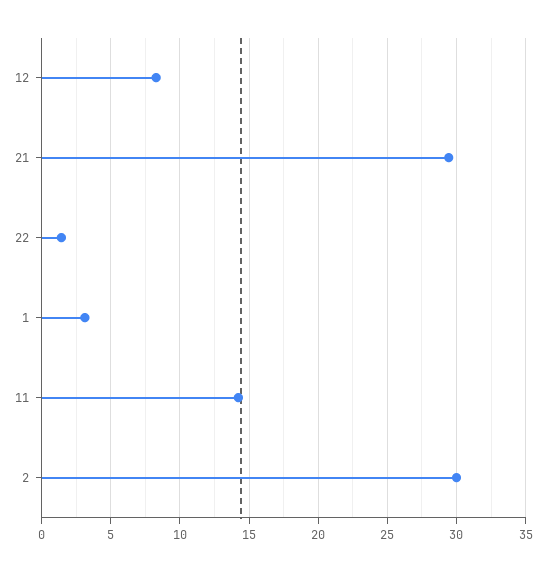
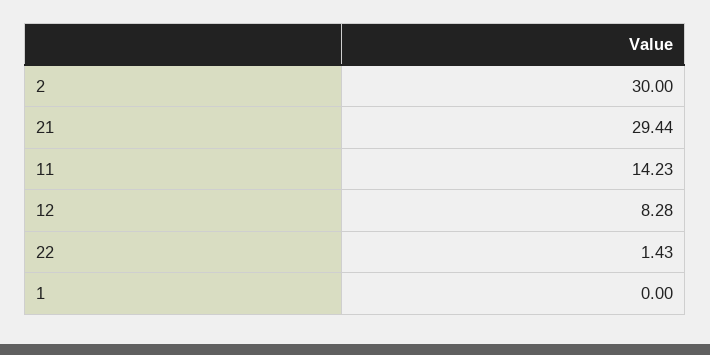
  {
    "12": 8.28,
    "21": 29.44,
    "22": 1.43,
-   "1": 3,
+   "1": 0,
    "11": 14.23,
    "2": 30
  }

